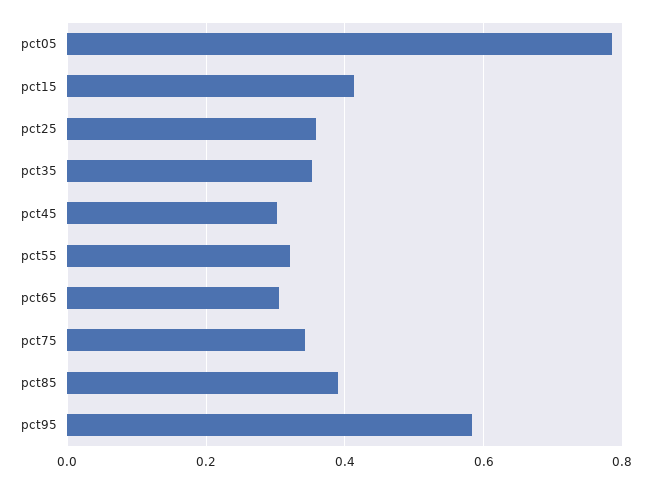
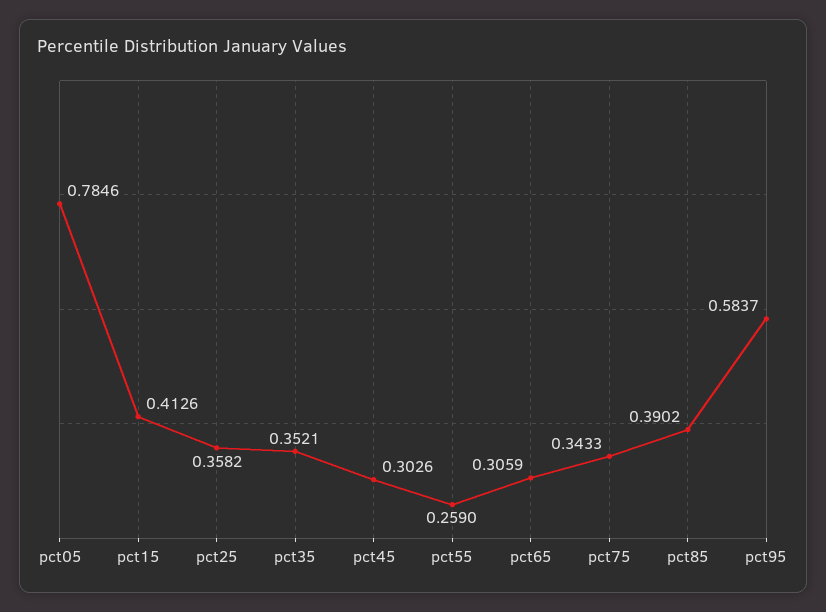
  {
    "pct05": 0.7846,
    "pct15": 0.4126,
    "pct25": 0.3582,
    "pct35": 0.3521,
    "pct45": 0.3026,
-   "pct55": 0.32,
+   "pct55": 0.259,
    "pct65": 0.3059,
    "pct75": 0.3433,
    "pct85": 0.3902,
    "pct95": 0.5837
  }

